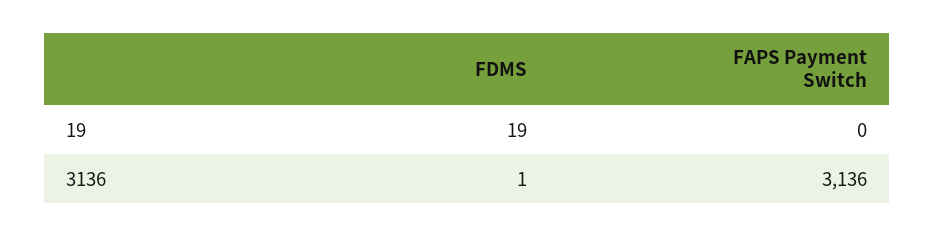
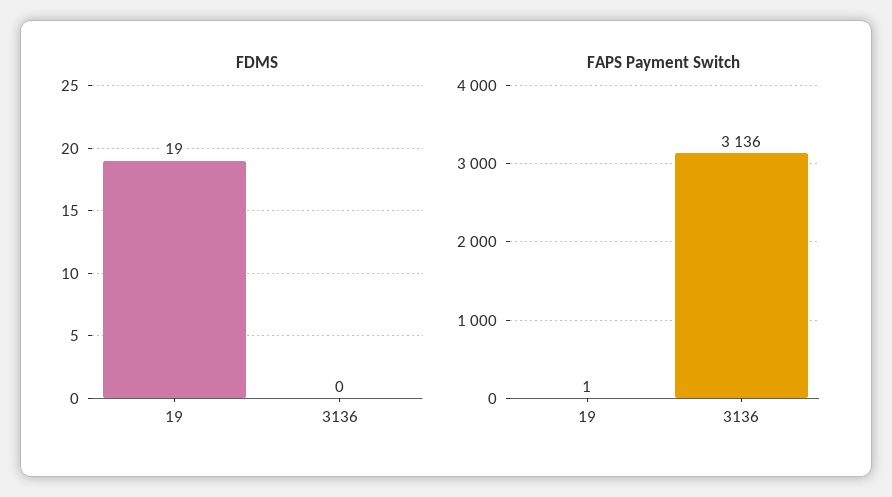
  {
    "FDMS": {
      "19": 19,
-     "3136": 1
+     "3136": 0
    },
    "FAPS Payment Switch": {
-     "19": 0,
+     "19": 1,
      "3136": 3136
    }
  }

